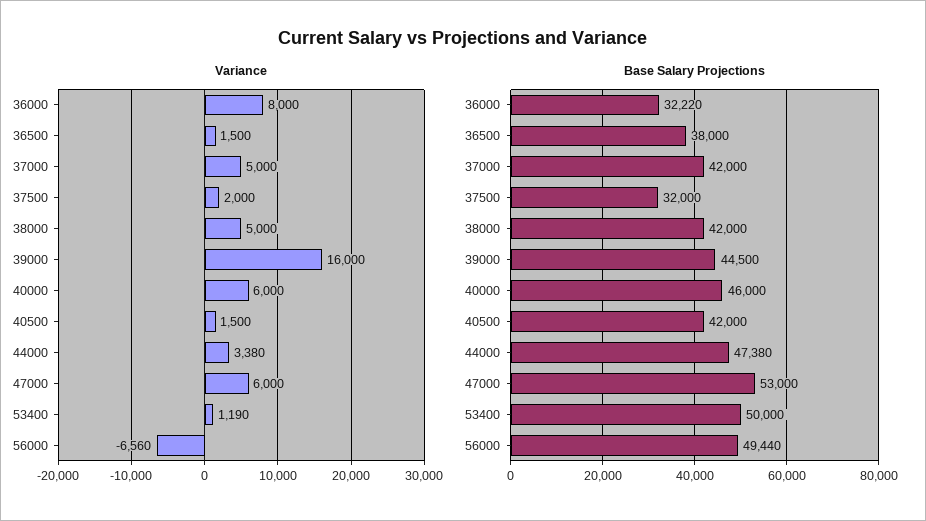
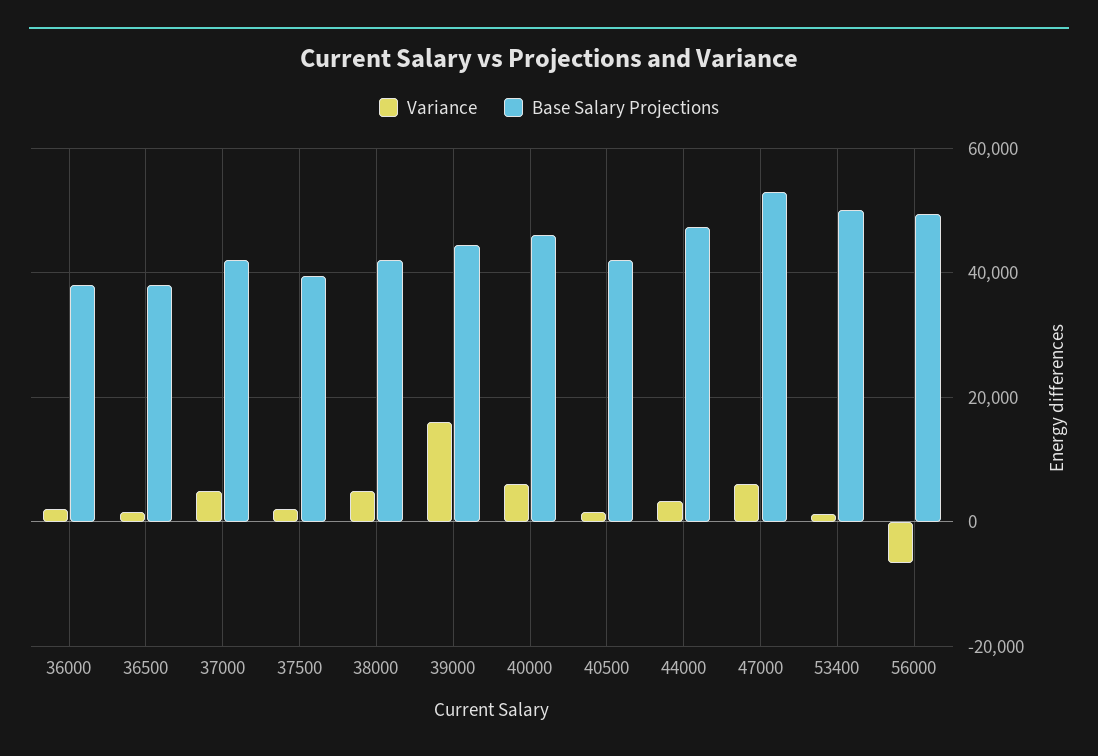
  {
    "Variance": {
-     "36000": 8000,
+     "36000": 2000,
      "36500": 1500,
      "37000": 5000,
      "37500": 2000,
      "38000": 5000,
      "39000": 16000,
      "40000": 6000,
      "40500": 1500,
      "44000": 3380,
      "47000": 6000,
      "53400": 1190,
      "56000": -6560
    },
    "Base Salary Projections": {
-     "36000": 32220,
+     "36000": 38000,
      "36500": 38000,
      "37000": 42000,
-     "37500": 32000,
+     "37500": 40000,
      "38000": 42000,
      "39000": 44500,
      "40000": 46000,
      "40500": 42000,
      "44000": 47380,
      "47000": 53000,
      "53400": 50000,
      "56000": 49440
    }
  }

